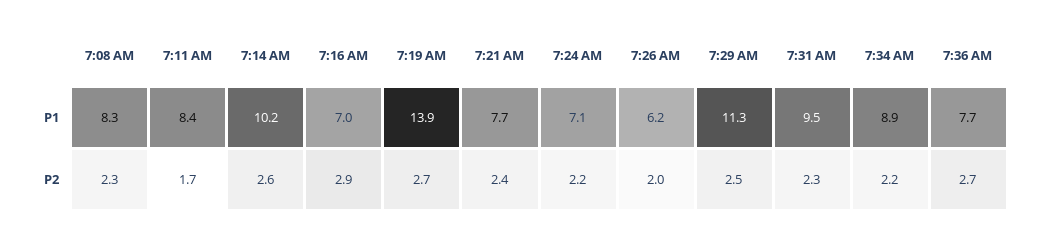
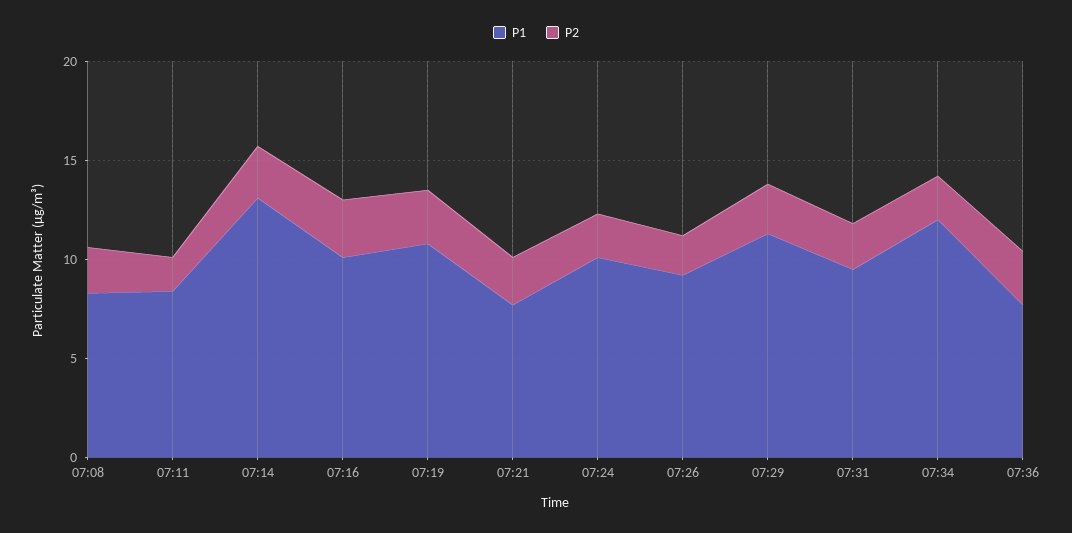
  {
    "P1": {
      "7:08 AM": 8.3,
      "7:11 AM": 8.4,
-     "7:14 AM": 10.2,
+     "7:14 AM": 13,
-     "7:16 AM": 7,
+     "7:16 AM": 10,
-     "7:19 AM": 13.9,
+     "7:19 AM": 11,
      "7:21 AM": 7.7,
-     "7:24 AM": 7.1,
+     "7:24 AM": 10,
-     "7:26 AM": 6.2,
+     "7:26 AM": 9,
      "7:29 AM": 11.3,
      "7:31 AM": 9.5,
-     "7:34 AM": 8.9,
+     "7:34 AM": 12,
      "7:36 AM": 7.7
    },
    "P2": {
      "7:08 AM": 2.3,
      "7:11 AM": 1.7,
      "7:14 AM": 2.6,
      "7:16 AM": 2.9,
      "7:19 AM": 2.7,
      "7:21 AM": 2.4,
      "7:24 AM": 2.2,
      "7:26 AM": 2,
      "7:29 AM": 2.5,
      "7:31 AM": 2.3,
      "7:34 AM": 2.2,
      "7:36 AM": 2.7
    }
  }

